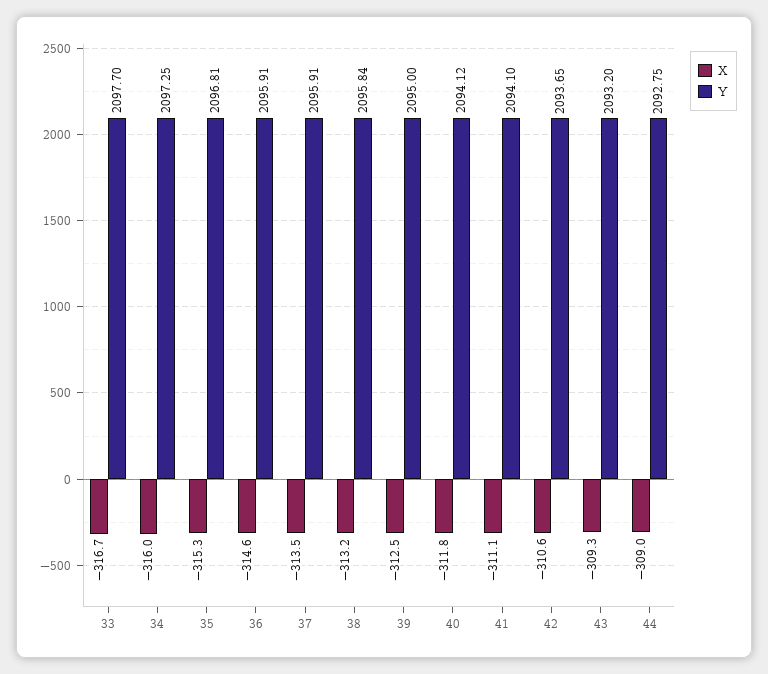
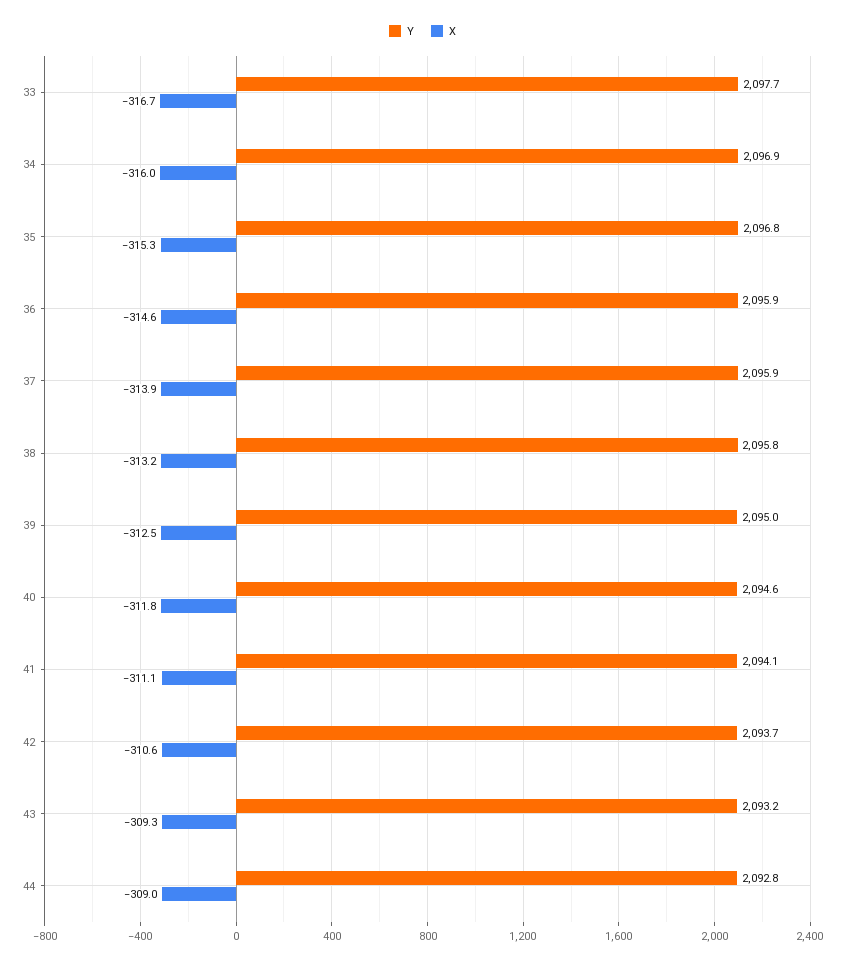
  {
    "X": {
      "33": -316.7,
      "34": -316,
      "35": -315.3,
      "36": -314.6,
-     "37": -313.5,
+     "37": -313.9,
      "38": -313.2,
      "39": -312.5,
      "40": -311.8,
      "41": -311.1,
      "42": -310.6,
      "43": -309.3,
      "44": -309
    },
    "Y": {
      "33": 2097.7,
-     "34": 2097.25,
+     "34": 2096.9,
      "35": 2096.81,
      "36": 2095.91,
      "37": 2095.91,
      "38": 2095.84,
      "39": 2095,
-     "40": 2094.12,
+     "40": 2094.6,
      "41": 2094.1,
      "42": 2093.65,
      "43": 2093.2,
      "44": 2092.75
    }
  }

